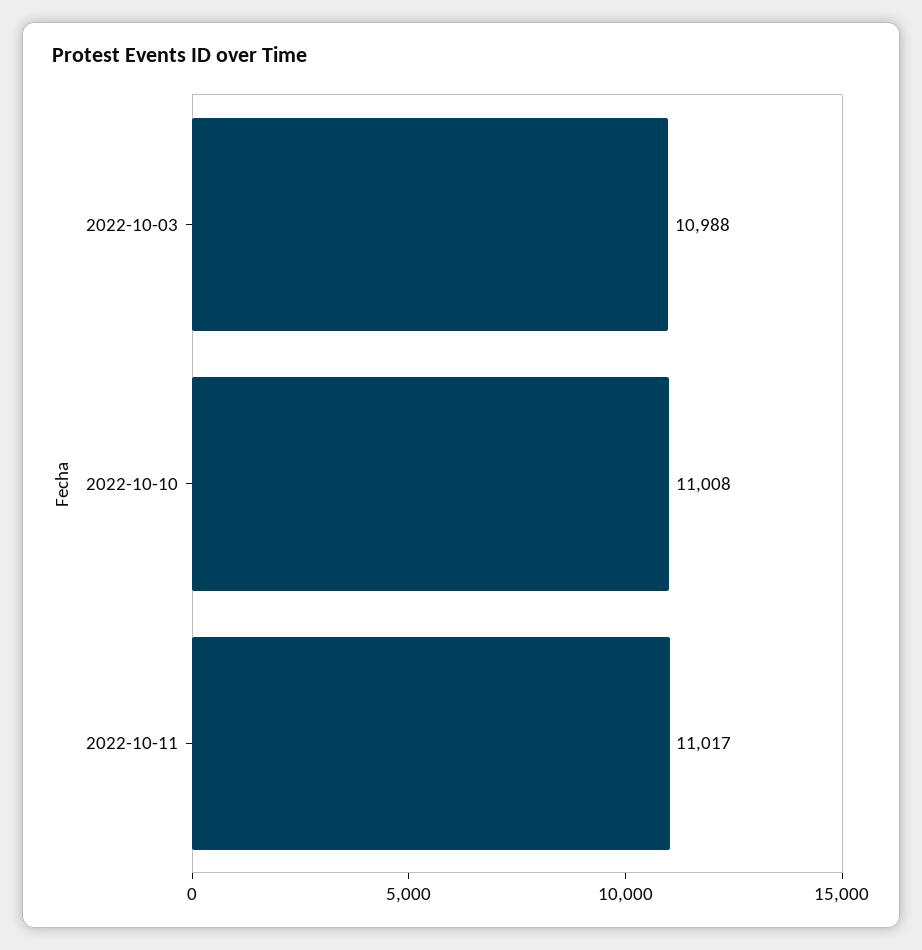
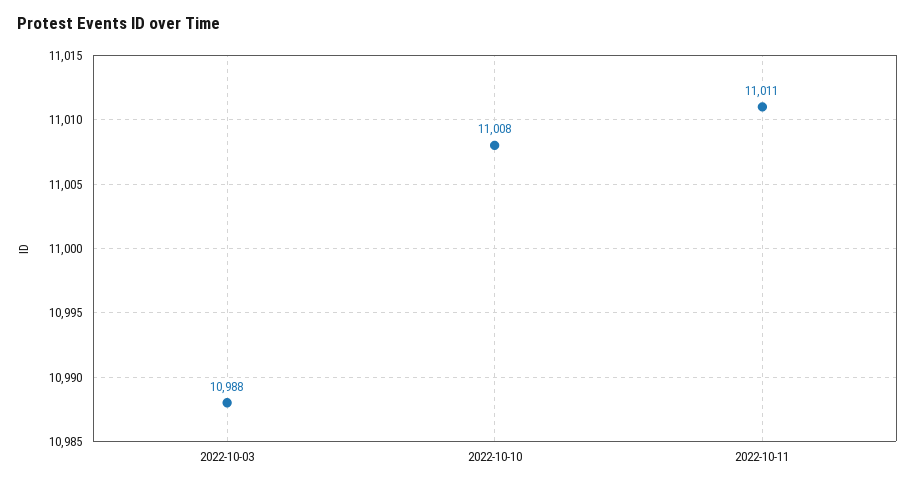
  {
    "2022-10-03": 10988,
    "2022-10-10": 11008,
-   "2022-10-11": 11017
+   "2022-10-11": 11011
  }

